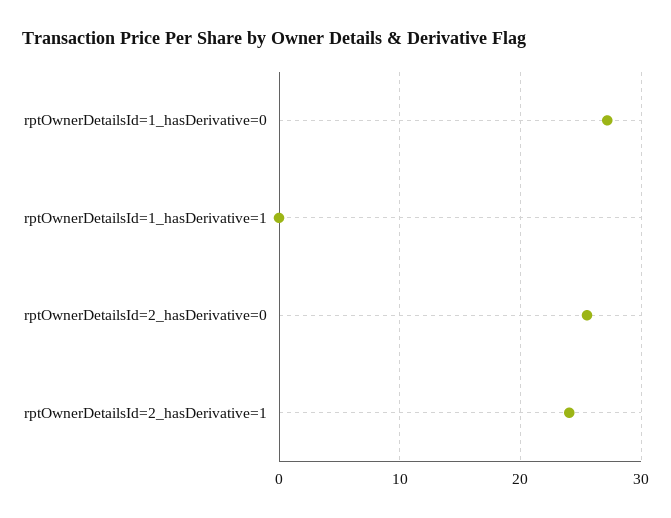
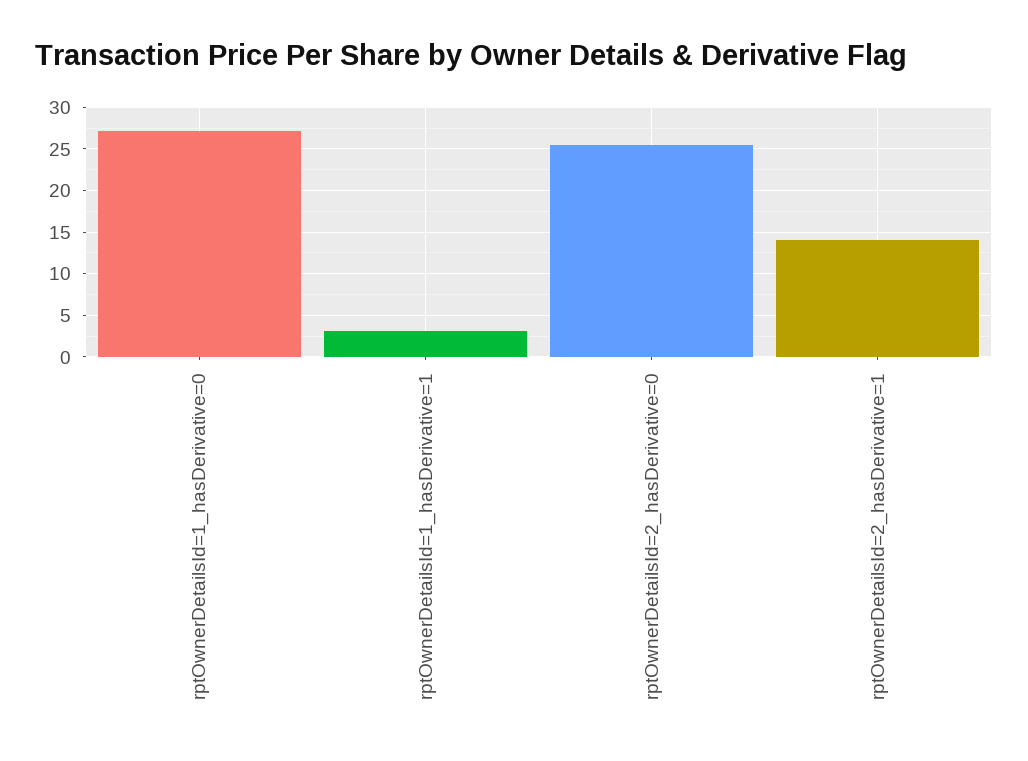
  {
    "rptOwnerDetailsId=1_hasDerivative=0": 27,
-   "rptOwnerDetailsId=1_hasDerivative=1": 0,
+   "rptOwnerDetailsId=1_hasDerivative=1": 3,
    "rptOwnerDetailsId=2_hasDerivative=0": 26,
-   "rptOwnerDetailsId=2_hasDerivative=1": 24
+   "rptOwnerDetailsId=2_hasDerivative=1": 14
  }

